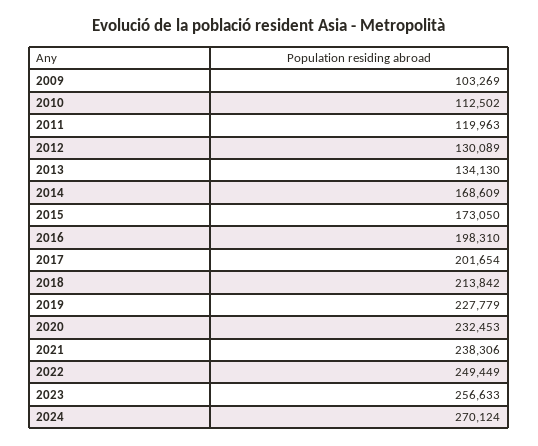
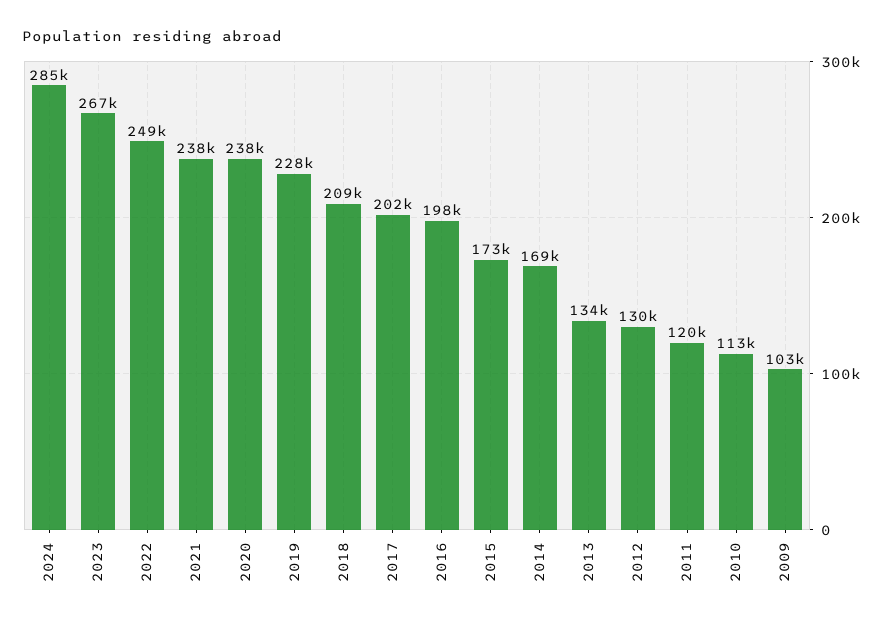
  {
    "2009": 103269,
    "2010": 112502,
    "2011": 119963,
    "2012": 130089,
    "2013": 134130,
    "2014": 168609,
    "2015": 173050,
    "2016": 198310,
    "2017": 201654,
-   "2018": 213842,
+   "2018": 209000,
    "2019": 227779,
-   "2020": 232453,
+   "2020": 238000,
    "2021": 238306,
    "2022": 249449,
-   "2023": 256633,
+   "2023": 267000,
-   "2024": 270124
+   "2024": 285000
  }

